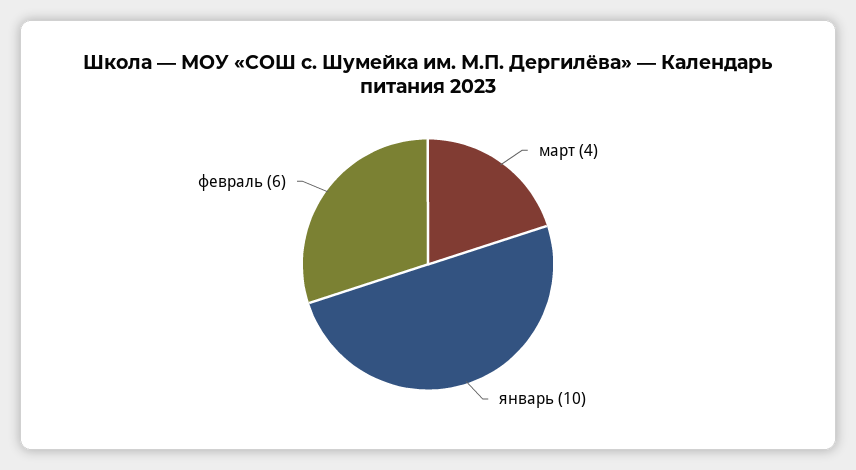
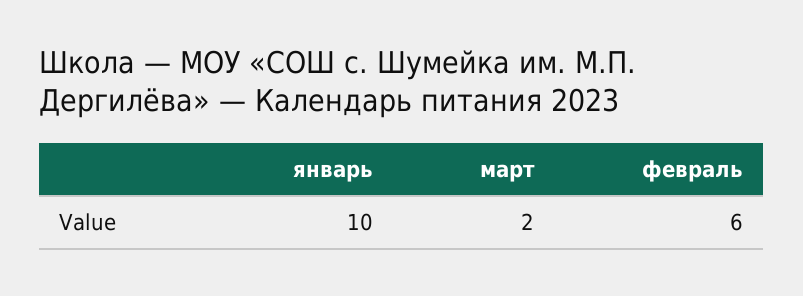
  {
-   "март": 4,
+   "март": 2,
    "январь": 10,
    "февраль": 6
  }

